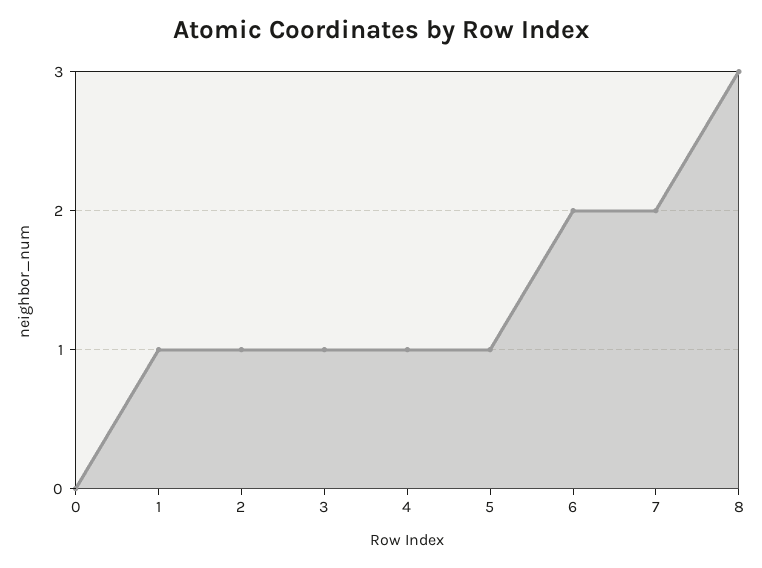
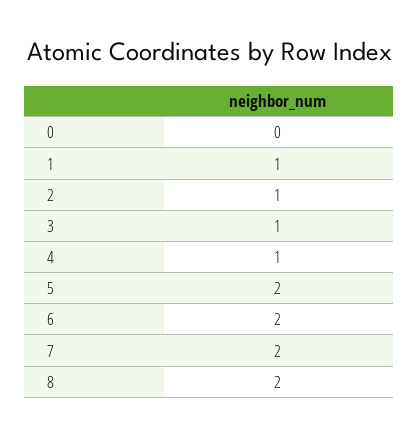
  {
    "0": 0,
    "1": 1,
    "2": 1,
    "3": 1,
    "4": 1,
-   "5": 1,
+   "5": 2,
    "6": 2,
    "7": 2,
-   "8": 3
+   "8": 2
  }

